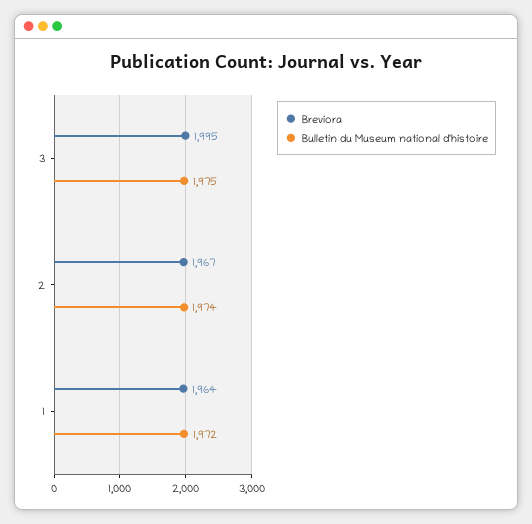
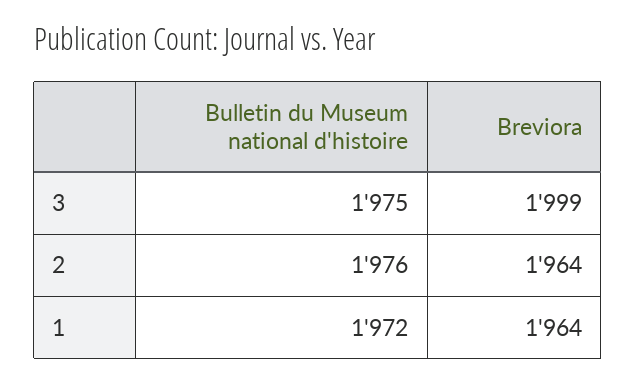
  {
    "Breviora": {
-     "3": 1995,
+     "3": 1999,
-     "2": 1967,
+     "2": 1964,
      "1": 1964
    },
    "Bulletin du Museum national d'histoire": {
      "3": 1975,
-     "2": 1974,
+     "2": 1976,
      "1": 1972
    }
  }

